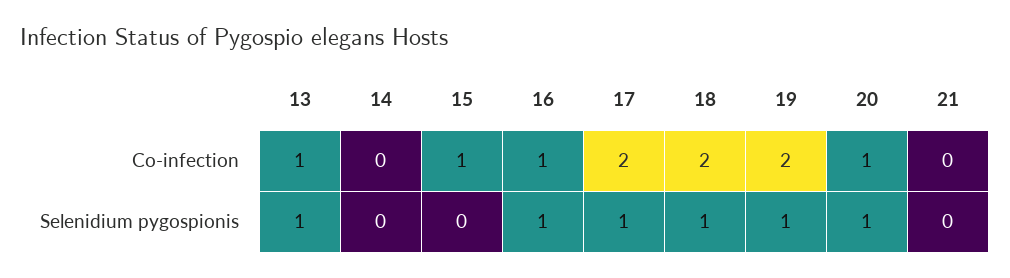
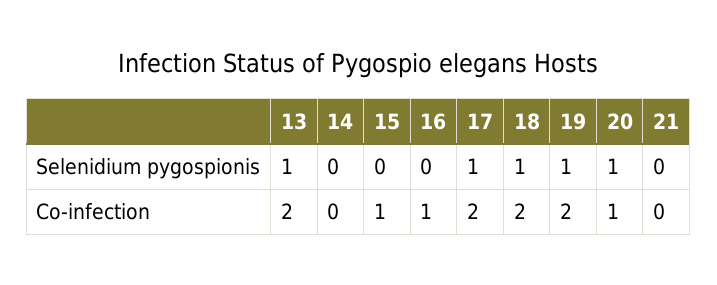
  {
    "13": {
-     "Co-infection": 1,
+     "Co-infection": 2,
      "Selenidium pygospionis": 1
    },
    "14": {
      "Co-infection": 0,
      "Selenidium pygospionis": 0
    },
    "15": {
      "Co-infection": 1,
      "Selenidium pygospionis": 0
    },
    "16": {
      "Co-infection": 1,
-     "Selenidium pygospionis": 1
+     "Selenidium pygospionis": 0
    },
    "17": {
      "Co-infection": 2,
      "Selenidium pygospionis": 1
    },
    "18": {
      "Co-infection": 2,
      "Selenidium pygospionis": 1
    },
    "19": {
      "Co-infection": 2,
      "Selenidium pygospionis": 1
    },
    "20": {
      "Co-infection": 1,
      "Selenidium pygospionis": 1
    },
    "21": {
      "Co-infection": 0,
      "Selenidium pygospionis": 0
    }
  }

